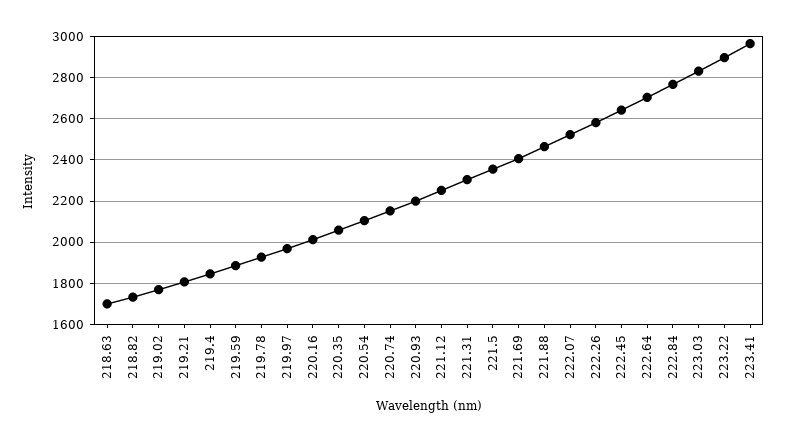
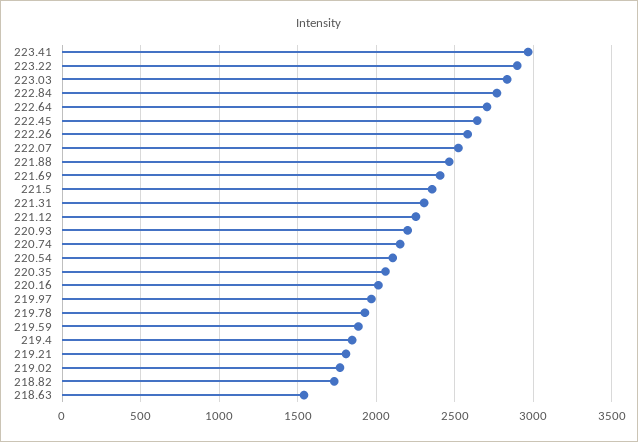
  {
-   "218.63": 1700,
+   "218.63": 1550,
    "218.82": 1750,
    "219.02": 1750,
    "219.21": 1800,
    "219.4": 1850,
    "219.59": 1900,
    "219.78": 1950,
    "219.97": 1950,
    "220.16": 2000,
    "220.35": 2050,
    "220.54": 2100,
    "220.74": 2150,
    "220.93": 2200,
    "221.12": 2250,
    "221.31": 2300,
    "221.5": 2350,
    "221.69": 2400,
    "221.88": 2450,
    "222.07": 2500,
    "222.26": 2600,
    "222.45": 2650,
    "222.64": 2700,
    "222.84": 2750,
    "223.03": 2850,
    "223.22": 2900,
    "223.41": 2950
  }

